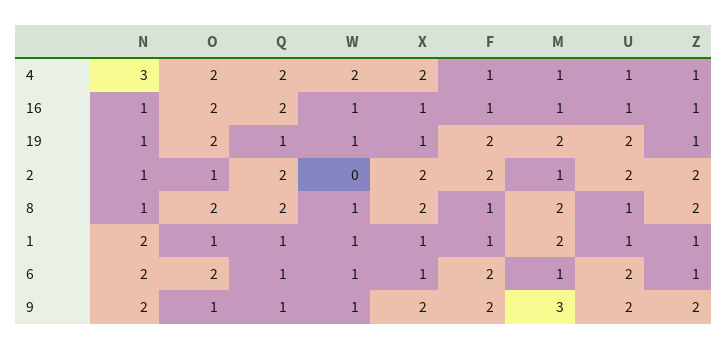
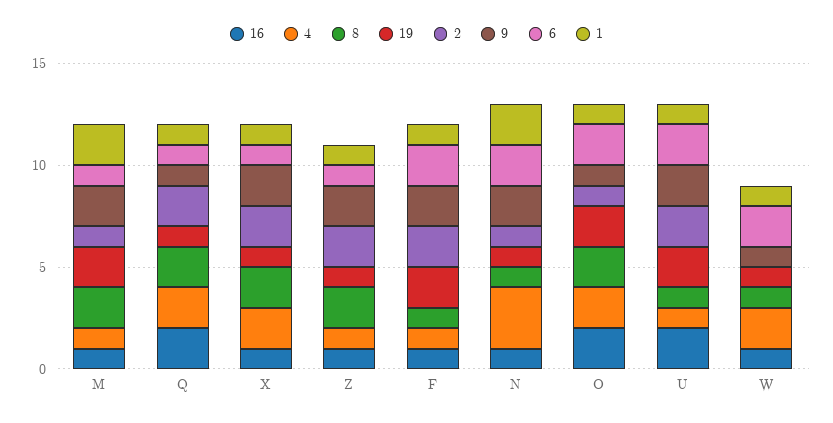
  {
    "4": {
      "N": 3,
      "O": 2,
      "Q": 2,
      "W": 2,
      "X": 2,
      "F": 1,
      "M": 1,
      "U": 1,
      "Z": 1
    },
    "16": {
      "N": 1,
      "O": 2,
      "Q": 2,
      "W": 1,
      "X": 1,
      "F": 1,
      "M": 1,
-     "U": 1,
+     "U": 2,
      "Z": 1
    },
    "19": {
      "N": 1,
      "O": 2,
      "Q": 1,
      "W": 1,
      "X": 1,
      "F": 2,
      "M": 2,
      "U": 2,
      "Z": 1
    },
    "2": {
      "N": 1,
      "O": 1,
      "Q": 2,
      "W": 0,
      "X": 2,
      "F": 2,
      "M": 1,
      "U": 2,
      "Z": 2
    },
    "8": {
      "N": 1,
      "O": 2,
      "Q": 2,
      "W": 1,
      "X": 2,
      "F": 1,
      "M": 2,
      "U": 1,
      "Z": 2
    },
    "1": {
      "N": 2,
      "O": 1,
      "Q": 1,
      "W": 1,
      "X": 1,
      "F": 1,
      "M": 2,
      "U": 1,
      "Z": 1
    },
    "6": {
      "N": 2,
      "O": 2,
      "Q": 1,
-     "W": 1,
+     "W": 2,
      "X": 1,
      "F": 2,
      "M": 1,
      "U": 2,
      "Z": 1
    },
    "9": {
      "N": 2,
      "O": 1,
      "Q": 1,
      "W": 1,
      "X": 2,
      "F": 2,
-     "M": 3,
+     "M": 2,
      "U": 2,
      "Z": 2
    }
  }

